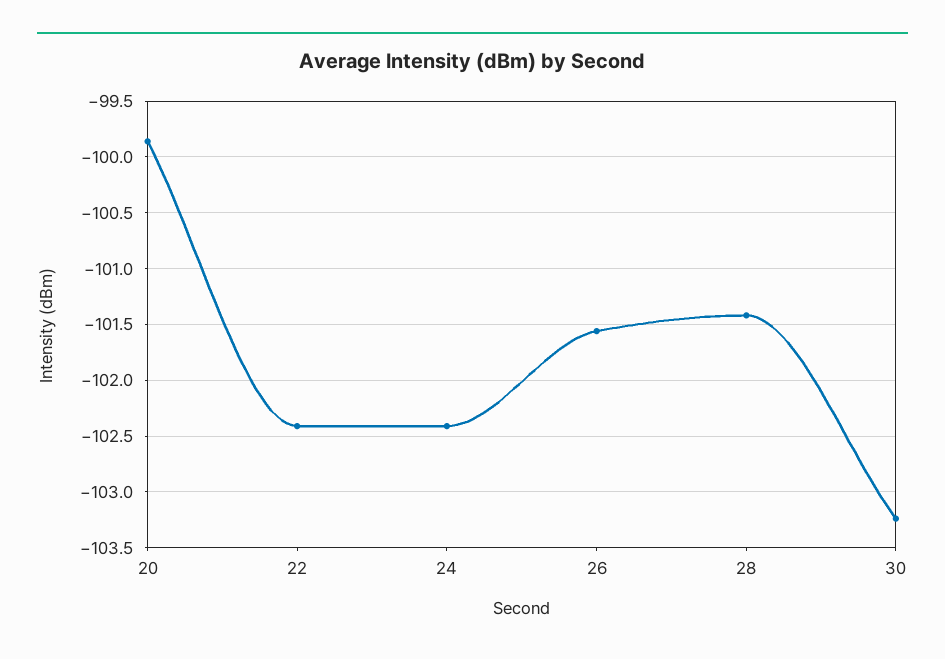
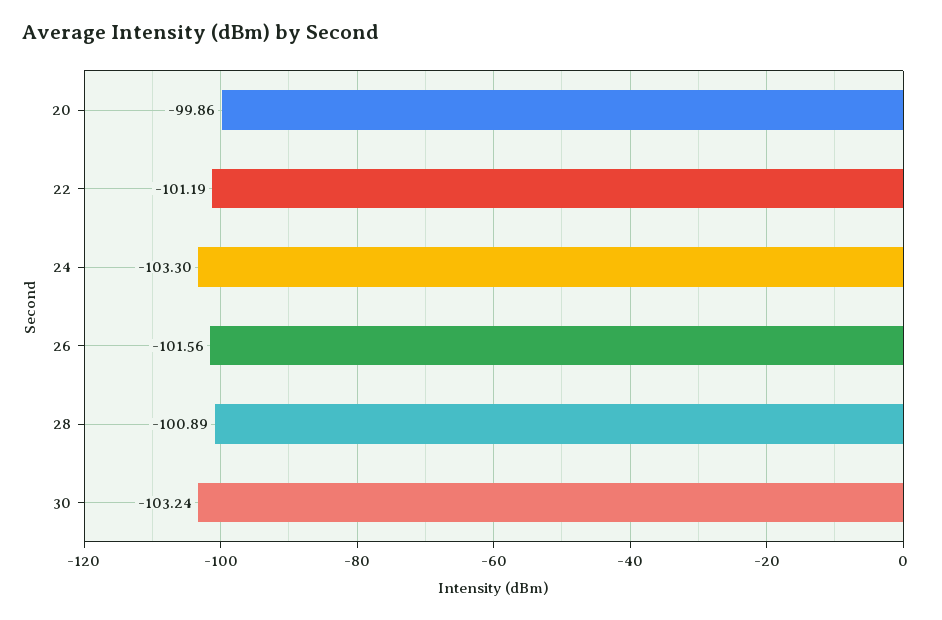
  {
    "20": -99.86,
-   "22": -102.4,
+   "22": -101.19,
-   "24": -102.4,
+   "24": -103.3,
    "26": -101.56,
-   "28": -101.4,
+   "28": -100.89,
    "30": -103.24
  }

